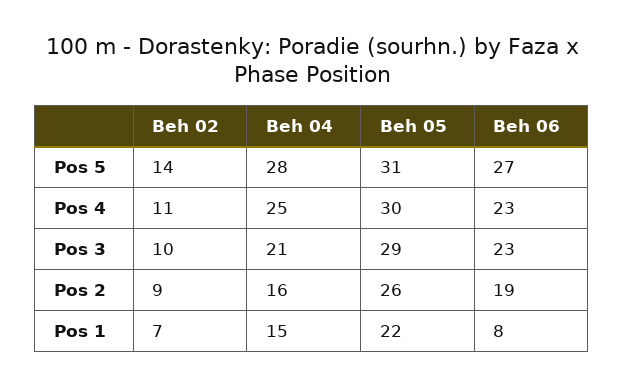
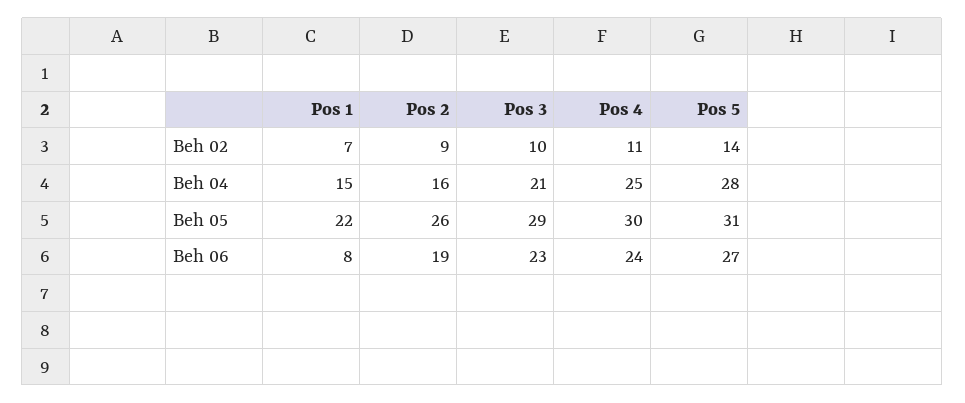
  {
    "Beh 02": {
      "Pos 5": 14,
      "Pos 4": 11,
      "Pos 3": 10,
      "Pos 2": 9,
      "Pos 1": 7
    },
    "Beh 04": {
      "Pos 5": 28,
      "Pos 4": 25,
      "Pos 3": 21,
      "Pos 2": 16,
      "Pos 1": 15
    },
    "Beh 05": {
      "Pos 5": 31,
      "Pos 4": 30,
      "Pos 3": 29,
      "Pos 2": 26,
      "Pos 1": 22
    },
    "Beh 06": {
      "Pos 5": 27,
-     "Pos 4": 23,
+     "Pos 4": 24,
      "Pos 3": 23,
      "Pos 2": 19,
      "Pos 1": 8
    }
  }

